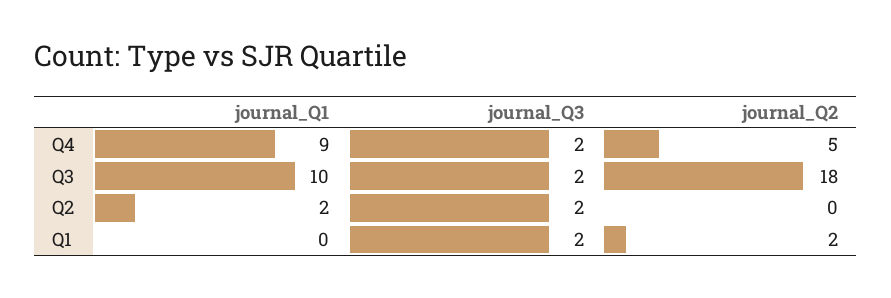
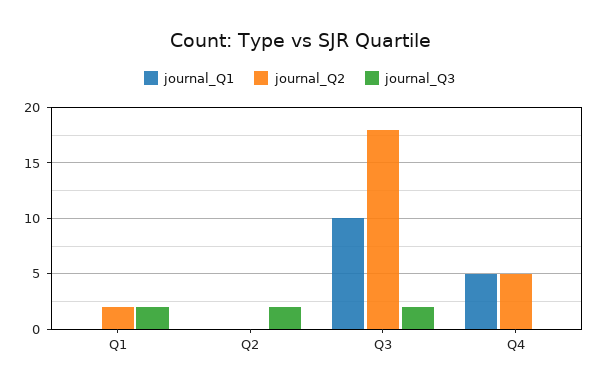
  {
    "journal_Q1": {
-     "Q4": 9,
+     "Q4": 5,
      "Q3": 10,
-     "Q2": 2,
+     "Q2": 0,
      "Q1": 0
    },
    "journal_Q3": {
-     "Q4": 2,
+     "Q4": 0,
      "Q3": 2,
      "Q2": 2,
      "Q1": 2
    },
    "journal_Q2": {
      "Q4": 5,
      "Q3": 18,
      "Q2": 0,
      "Q1": 2
    }
  }

